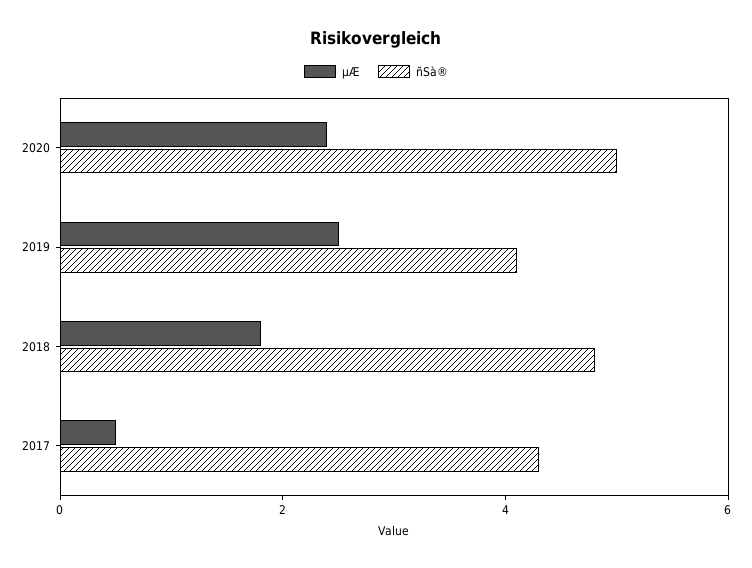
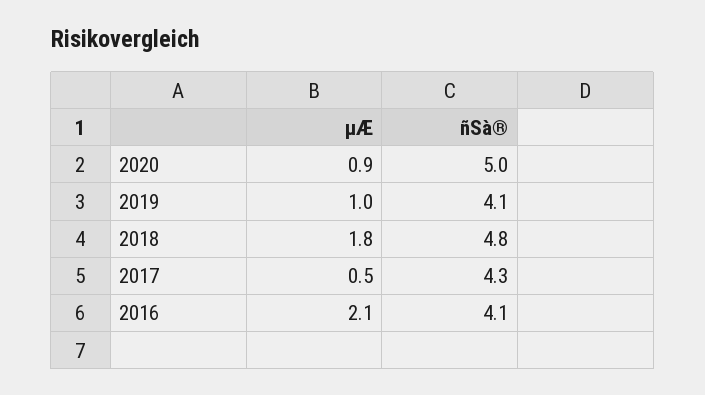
  {
    "µÆ": {
-     "2020": 2.5,
+     "2020": 0.9,
-     "2019": 2.5,
+     "2019": 1,
      "2018": 1.8,
-     "2017": 0.5
+     "2017": 0.5,
+     "2016": 2.1
    },
    "ñSà®": {
      "2020": 5,
      "2019": 4.1,
      "2018": 4.8,
-     "2017": 4.3
+     "2017": 4.3,
+     "2016": 4.1
    }
  }

